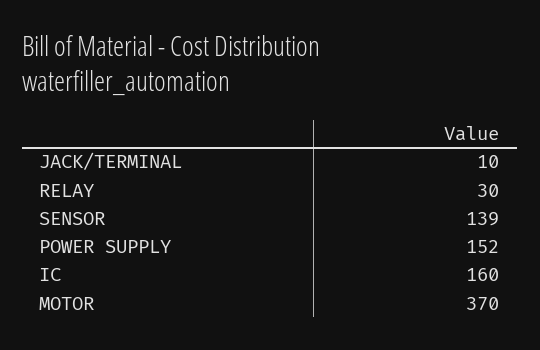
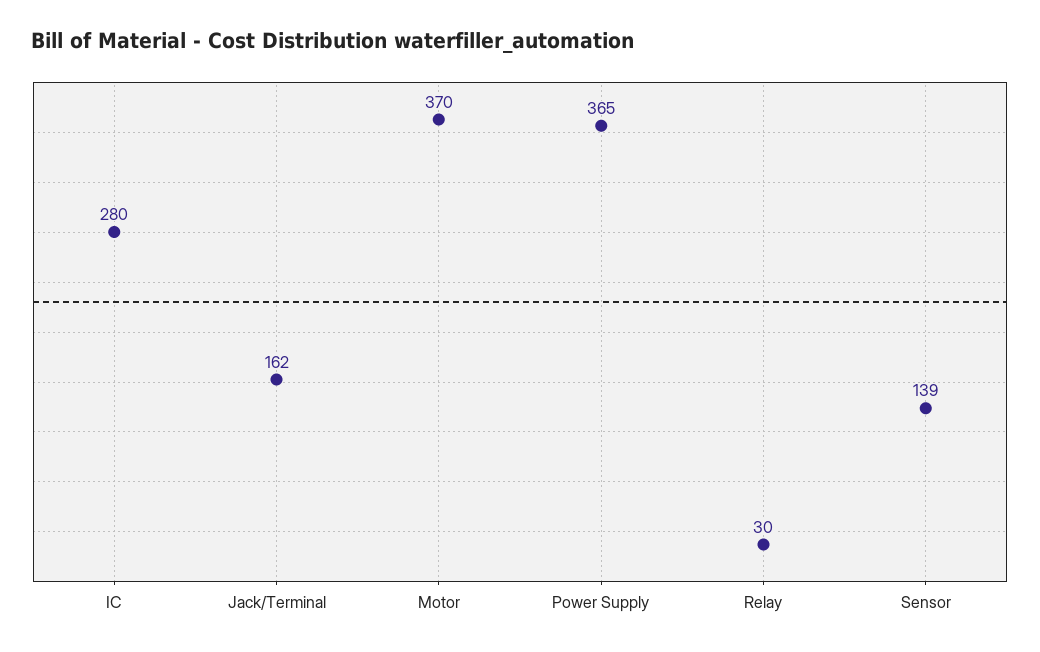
  {
-   "JACK/TERMINAL": 10,
+   "JACK/TERMINAL": 162,
    "RELAY": 30,
    "SENSOR": 139,
-   "POWER SUPPLY": 152,
+   "POWER SUPPLY": 365,
-   "IC": 160,
+   "IC": 280,
    "MOTOR": 370
  }

